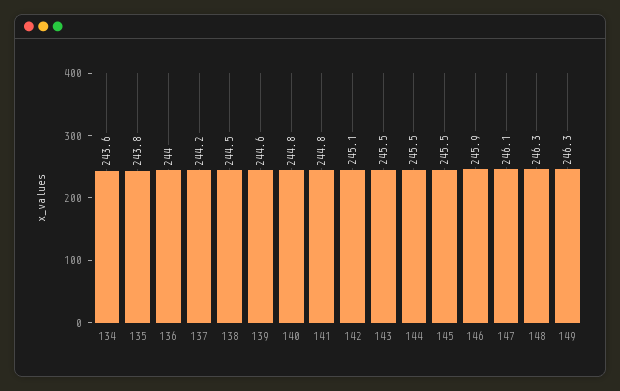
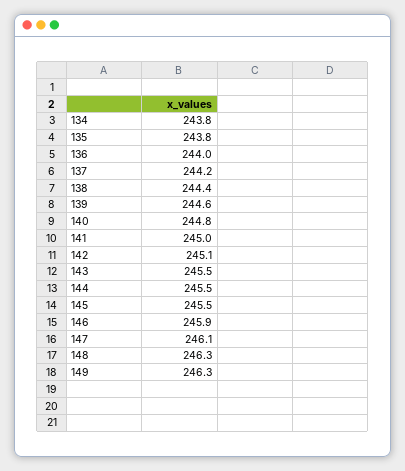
  {
-   "134": 243.6,
+   "134": 243.8,
    "135": 243.8,
    "136": 244,
    "137": 244.2,
-   "138": 244.5,
+   "138": 244.4,
    "139": 244.6,
    "140": 244.8,
-   "141": 244.8,
+   "141": 245,
    "142": 245.1,
    "143": 245.5,
    "144": 245.5,
    "145": 245.5,
    "146": 245.9,
    "147": 246.1,
    "148": 246.3,
    "149": 246.3
  }

